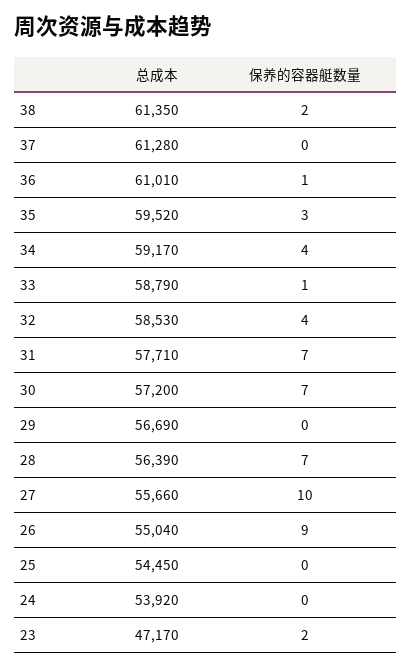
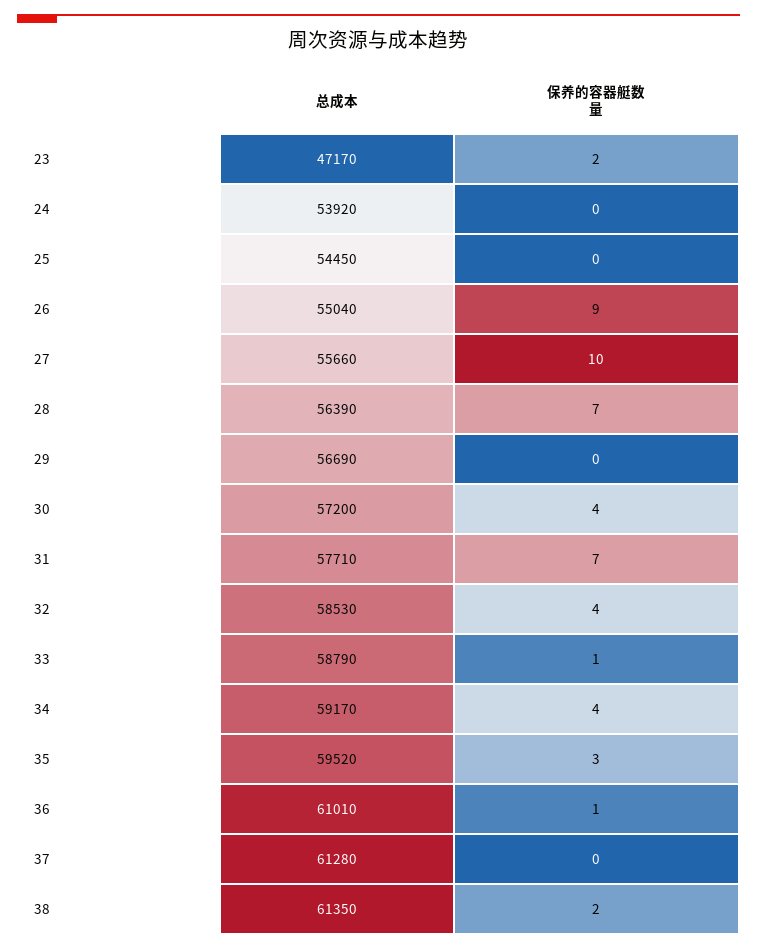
  {
    "总成本": {
      "38": 61350,
      "37": 61280,
      "36": 61010,
      "35": 59520,
      "34": 59170,
      "33": 58790,
      "32": 58530,
      "31": 57710,
      "30": 57200,
      "29": 56690,
      "28": 56390,
      "27": 55660,
      "26": 55040,
      "25": 54450,
      "24": 53920,
      "23": 47170
    },
    "保养的容器艇数量": {
      "38": 2,
      "37": 0,
      "36": 1,
      "35": 3,
      "34": 4,
      "33": 1,
      "32": 4,
      "31": 7,
-     "30": 7,
+     "30": 4,
      "29": 0,
      "28": 7,
      "27": 10,
      "26": 9,
      "25": 0,
      "24": 0,
      "23": 2
    }
  }

